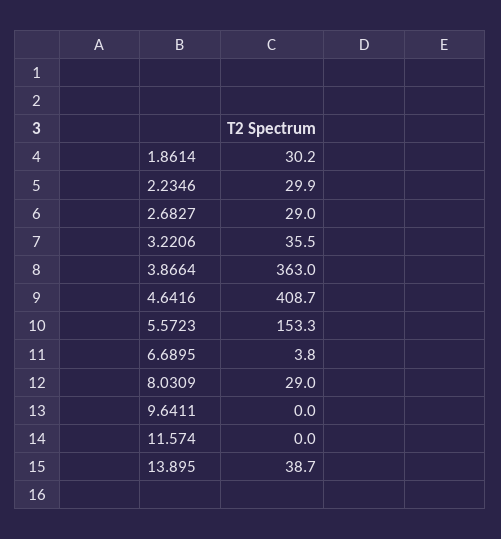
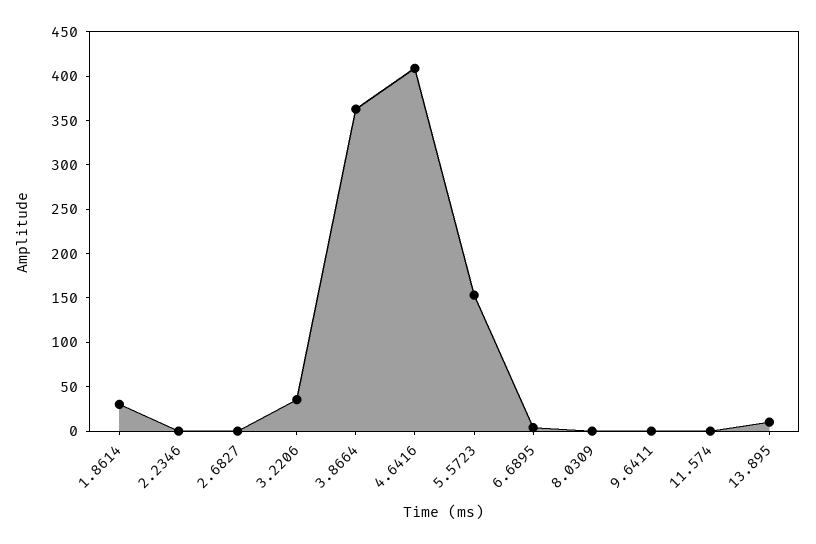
  {
    "1.8614": 30.2,
-   "2.2346": 29.9,
+   "2.2346": 0,
-   "2.6827": 29,
+   "2.6827": 0,
    "3.2206": 35.5,
    "3.8664": 363,
    "4.6416": 408.7,
    "5.5723": 153.3,
    "6.6895": 3.8,
-   "8.0309": 29,
+   "8.0309": 0,
    "9.6411": 0,
    "11.574": 0,
-   "13.895": 38.7
+   "13.895": 10
  }

